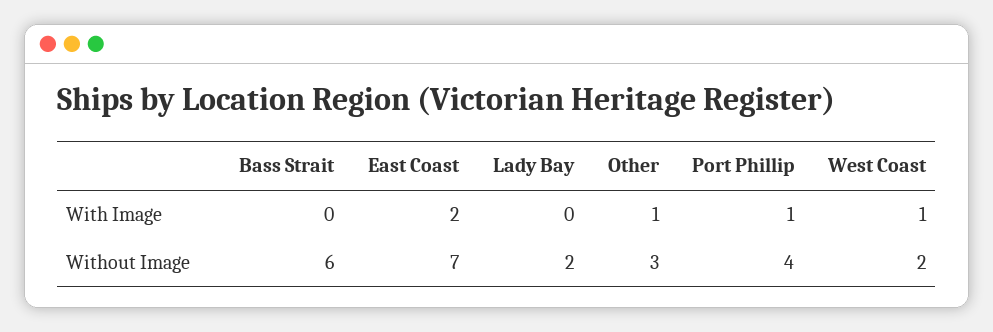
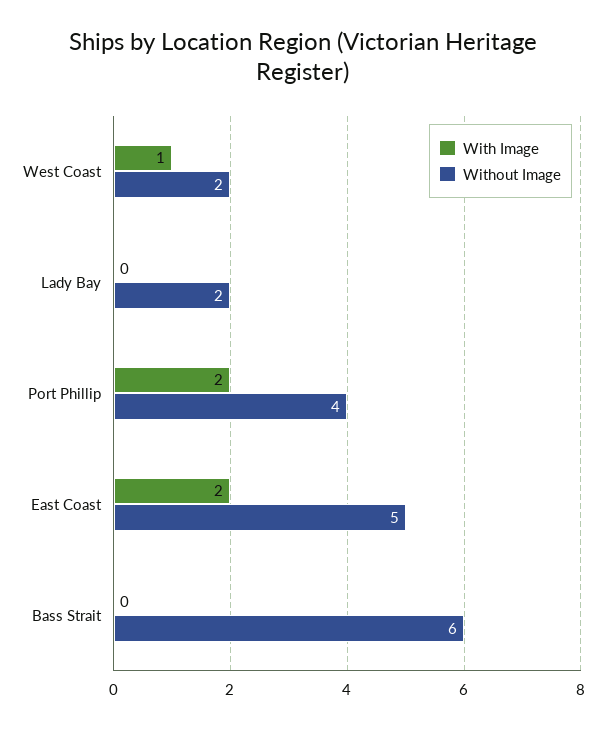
  {
    "With Image": {
      "Bass Strait": 0,
      "East Coast": 2,
      "Lady Bay": 0,
-     "Other": 1,
-     "Port Phillip": 1,
+     "Port Phillip": 2,
      "West Coast": 1
    },
    "Without Image": {
      "Bass Strait": 6,
-     "East Coast": 7,
+     "East Coast": 5,
      "Lady Bay": 2,
-     "Other": 3,
      "Port Phillip": 4,
      "West Coast": 2
    }
  }

